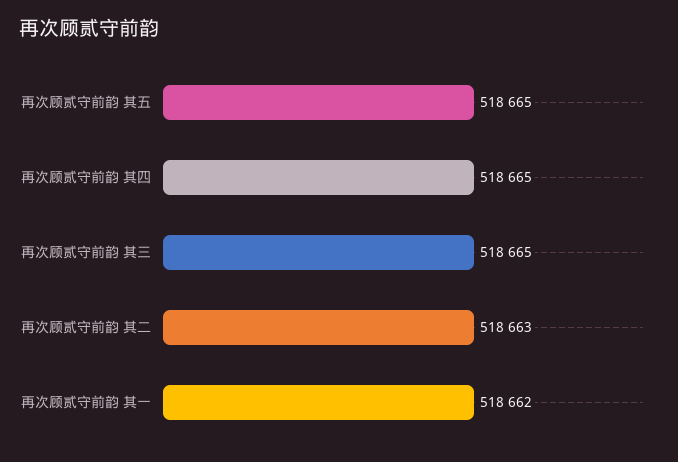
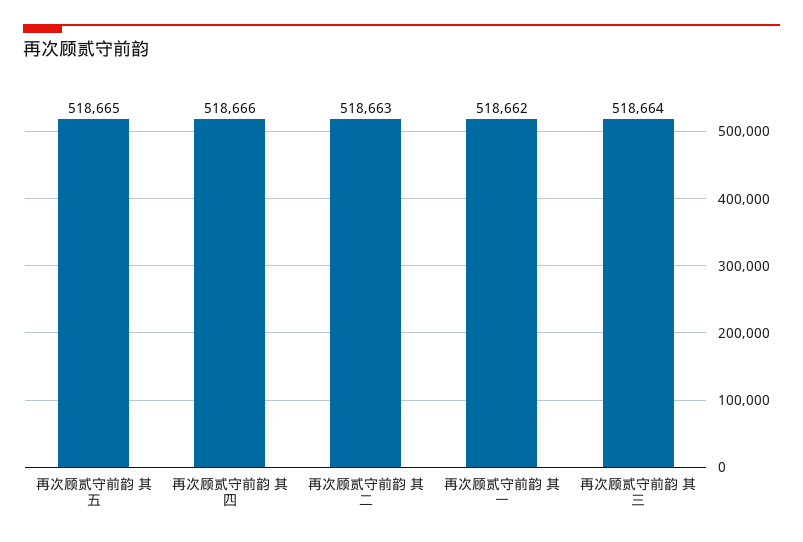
  {
    "再次顾贰守前韵 其五": 518665,
-   "再次顾贰守前韵 其四": 518665,
+   "再次顾贰守前韵 其四": 518666,
-   "再次顾贰守前韵 其三": 518665,
+   "再次顾贰守前韵 其三": 518664,
    "再次顾贰守前韵 其二": 518663,
    "再次顾贰守前韵 其一": 518662
  }

